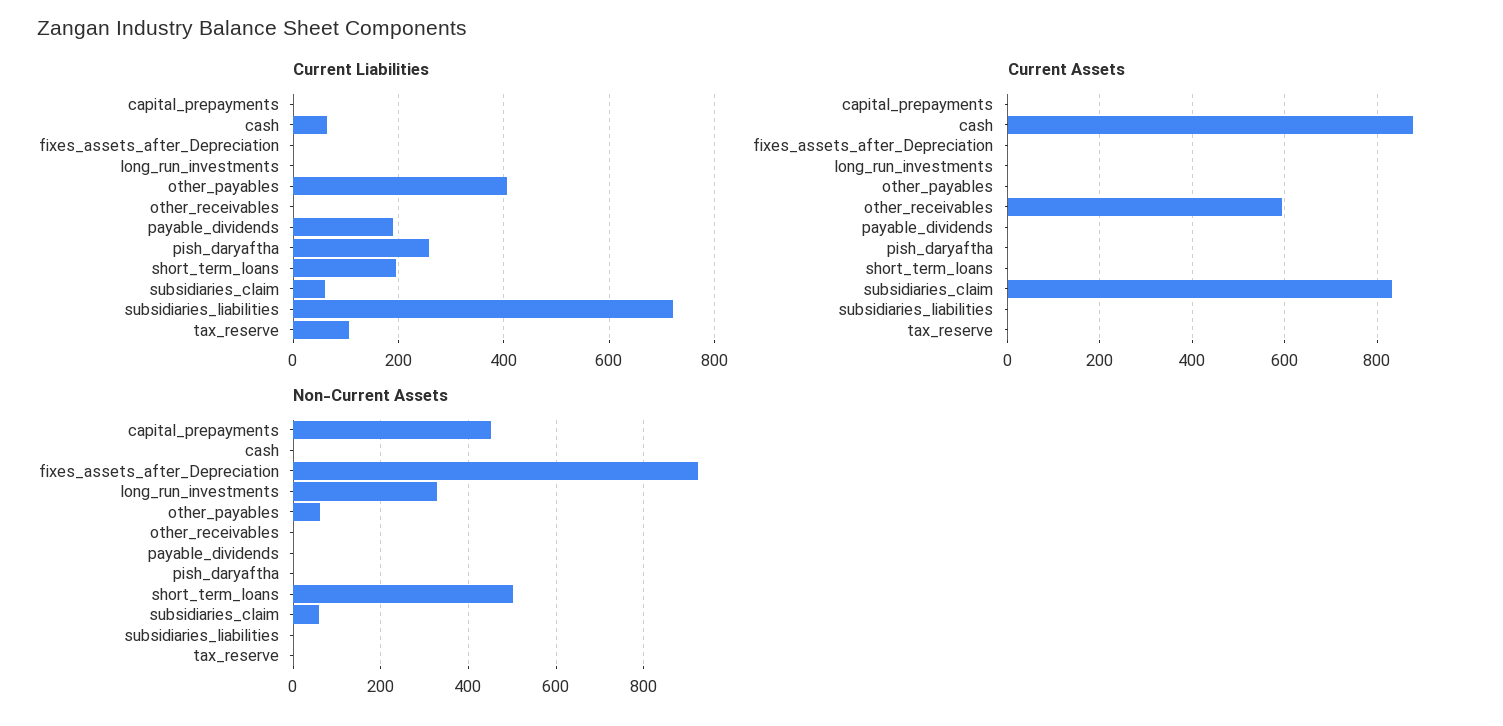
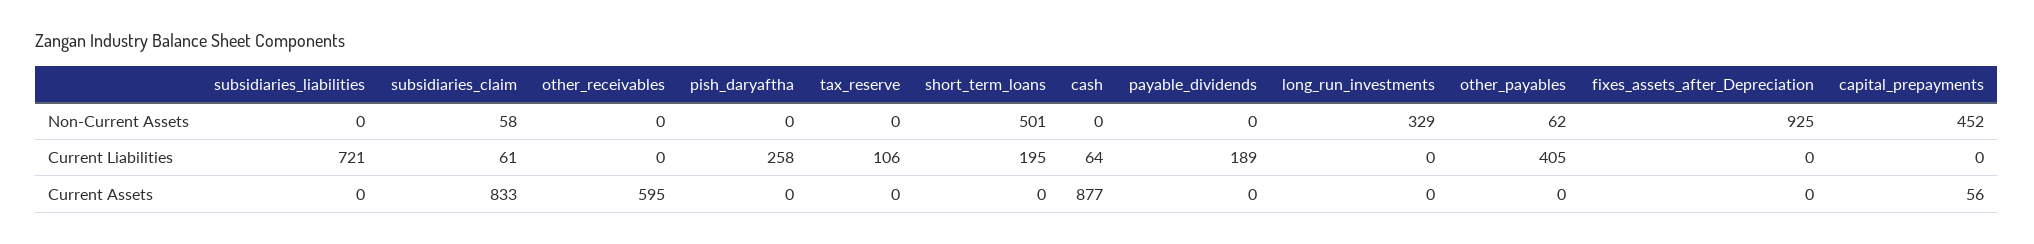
  {
    "Current Liabilities": {
      "capital_prepayments": 0,
      "cash": 64,
      "fixes_assets_after_Depreciation": 0,
      "long_run_investments": 0,
      "other_payables": 405,
      "other_receivables": 0,
      "payable_dividends": 189,
      "pish_daryaftha": 258,
      "short_term_loans": 195,
      "subsidiaries_claim": 61,
      "subsidiaries_liabilities": 721,
      "tax_reserve": 106
    },
    "Current Assets": {
-     "capital_prepayments": 0,
+     "capital_prepayments": 56,
      "cash": 877,
      "fixes_assets_after_Depreciation": 0,
      "long_run_investments": 0,
      "other_payables": 0,
      "other_receivables": 595,
      "payable_dividends": 0,
      "pish_daryaftha": 0,
      "short_term_loans": 0,
      "subsidiaries_claim": 833,
      "subsidiaries_liabilities": 0,
      "tax_reserve": 0
    },
    "Non-Current Assets": {
      "capital_prepayments": 452,
      "cash": 0,
      "fixes_assets_after_Depreciation": 925,
      "long_run_investments": 329,
      "other_payables": 62,
      "other_receivables": 0,
      "payable_dividends": 0,
      "pish_daryaftha": 0,
      "short_term_loans": 501,
      "subsidiaries_claim": 58,
      "subsidiaries_liabilities": 0,
      "tax_reserve": 0
    }
  }

